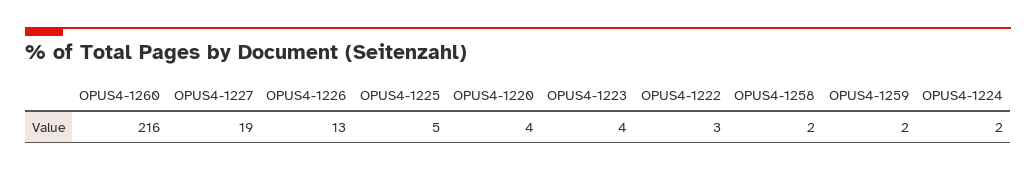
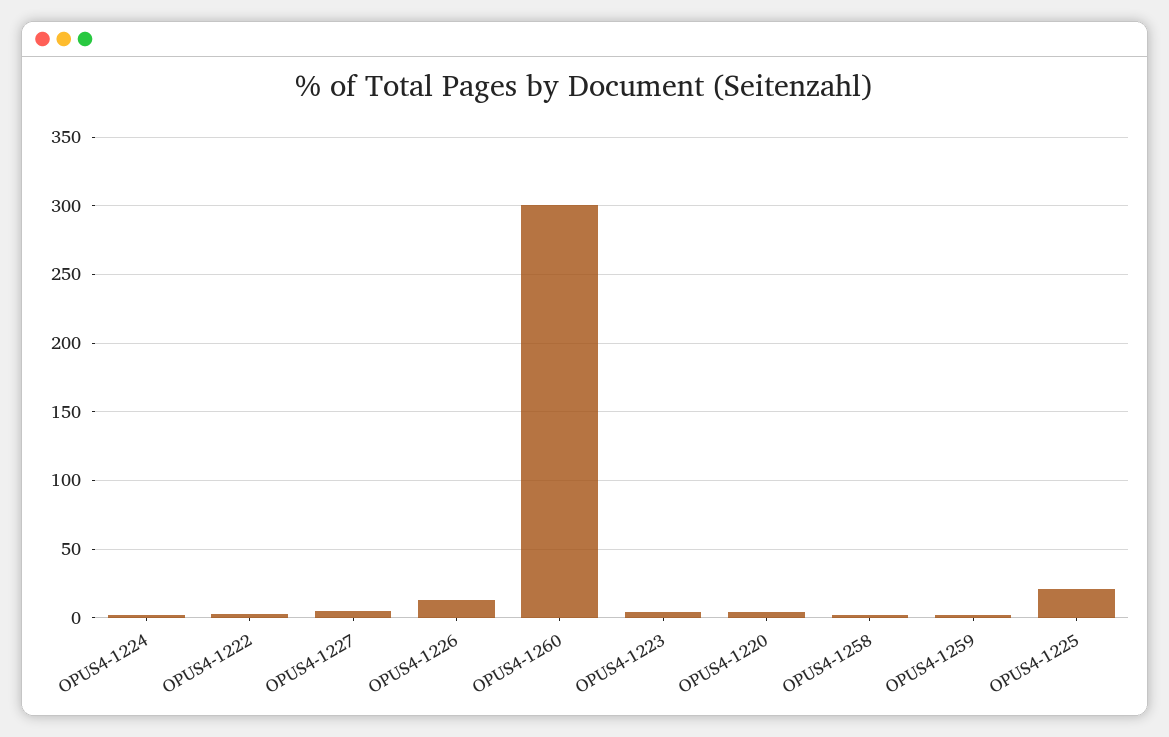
  {
-   "OPUS4-1260": 216,
+   "OPUS4-1260": 300,
-   "OPUS4-1227": 19,
+   "OPUS4-1227": 5,
    "OPUS4-1226": 13,
-   "OPUS4-1225": 5,
+   "OPUS4-1225": 20,
    "OPUS4-1220": 4,
    "OPUS4-1223": 4,
    "OPUS4-1222": 3,
    "OPUS4-1258": 2,
    "OPUS4-1259": 2,
    "OPUS4-1224": 2
  }

